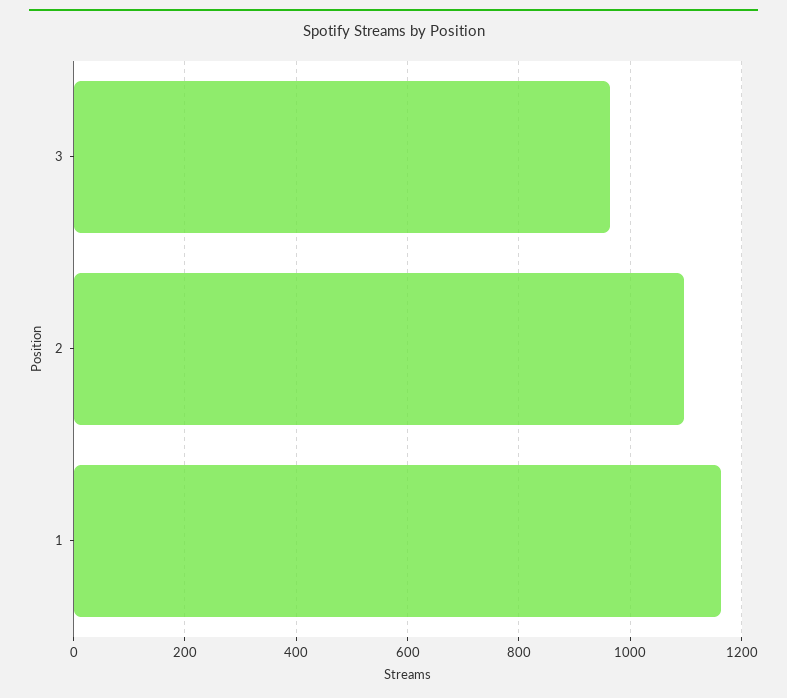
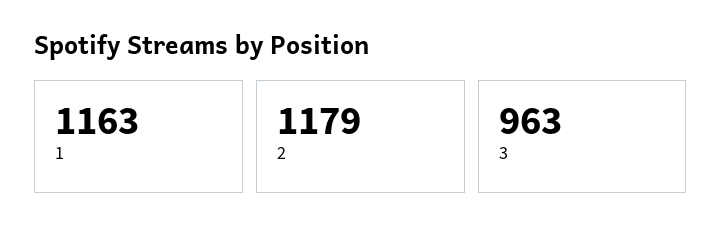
  {
    "3": 963,
-   "2": 1100,
+   "2": 1179,
    "1": 1163
  }

